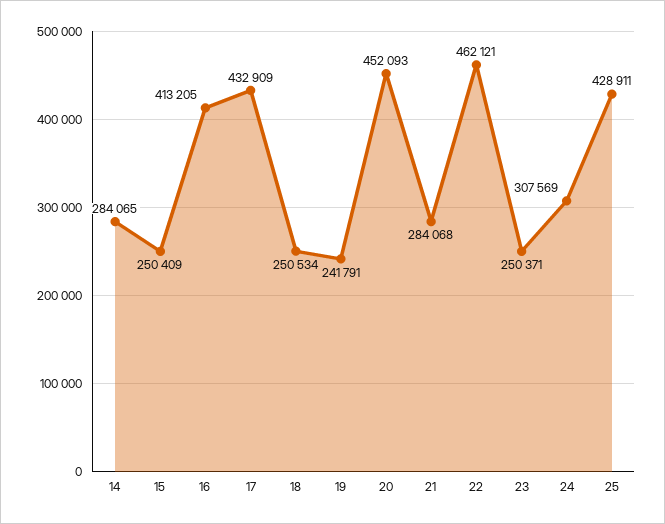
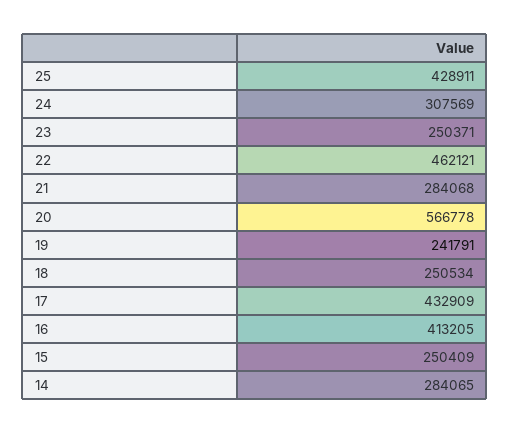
  {
    "14": 284065,
    "15": 250409,
    "16": 413205,
    "17": 432909,
    "18": 250534,
    "19": 241791,
-   "20": 452093,
+   "20": 566778,
    "21": 284068,
    "22": 462121,
    "23": 250371,
    "24": 307569,
    "25": 428911
  }

